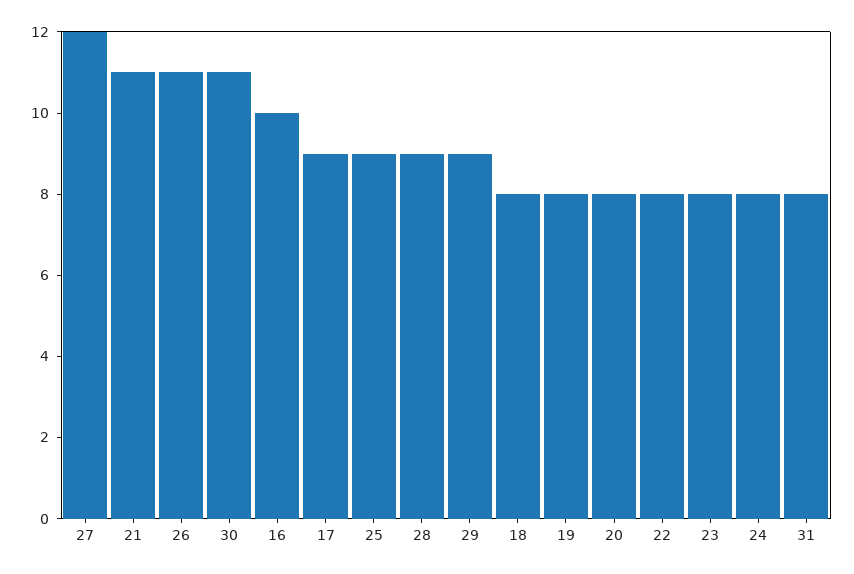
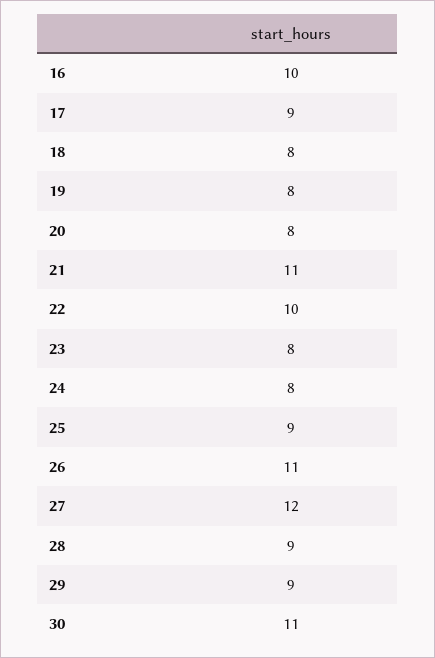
  {
    "27": 12,
    "21": 11,
    "26": 11,
    "30": 11,
    "16": 10,
    "17": 9,
    "25": 9,
    "28": 9,
    "29": 9,
    "18": 8,
    "19": 8,
    "20": 8,
-   "22": 8,
+   "22": 10,
    "23": 8,
-   "24": 8,
+   "24": 8
-   "31": 8
  }

